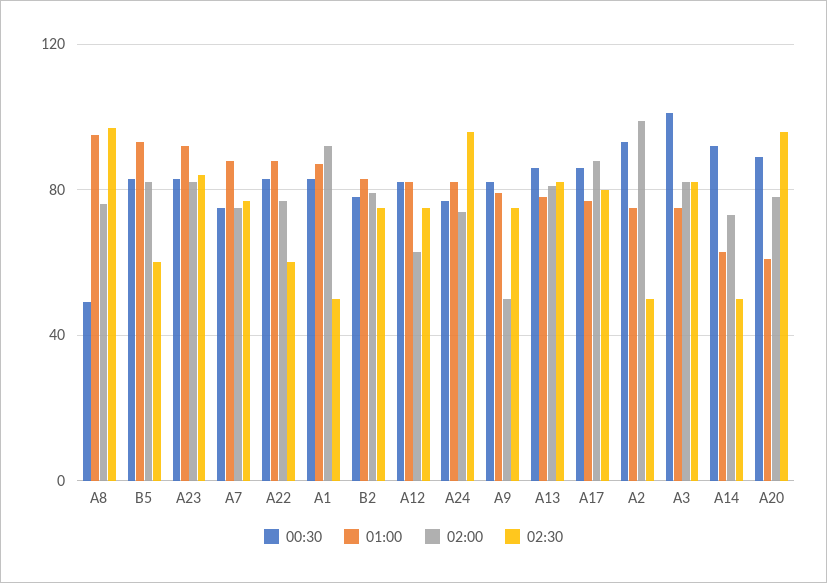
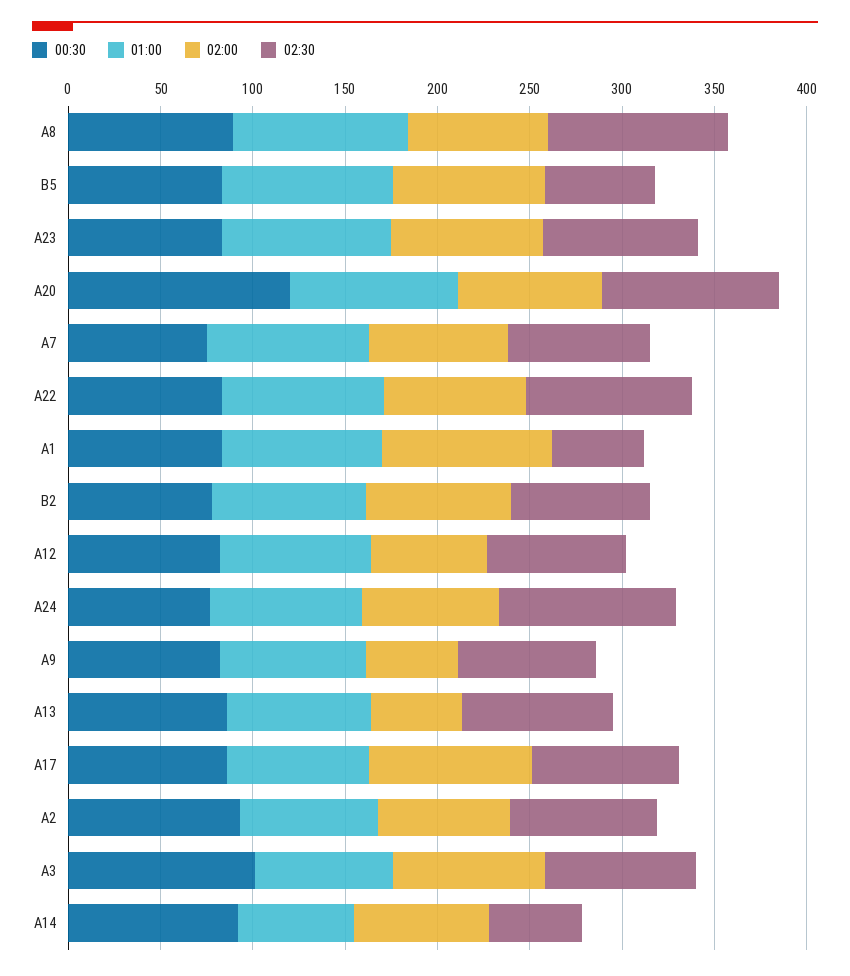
  {
    "00:30": {
-     "A8": 50,
+     "A8": 90,
      "B5": 85,
      "A23": 85,
      "A7": 75,
      "A22": 85,
      "A1": 85,
      "B2": 80,
      "A12": 80,
      "A24": 75,
      "A9": 80,
      "A13": 85,
      "A17": 85,
      "A2": 95,
      "A3": 100,
      "A14": 90,
-     "A20": 90
+     "A20": 120
    },
    "01:00": {
      "A8": 95,
      "B5": 95,
      "A23": 90,
      "A7": 90,
      "A22": 90,
      "A1": 85,
      "B2": 85,
      "A12": 80,
      "A24": 80,
      "A9": 80,
      "A13": 80,
      "A17": 75,
      "A2": 75,
      "A3": 75,
      "A14": 65,
-     "A20": 60
+     "A20": 90
    },
    "02:00": {
      "A8": 75,
      "B5": 80,
      "A23": 80,
      "A7": 75,
      "A22": 75,
      "A1": 90,
      "B2": 80,
      "A12": 65,
      "A24": 75,
      "A9": 50,
-     "A13": 80,
+     "A13": 50,
      "A17": 90,
-     "A2": 100,
+     "A2": 70,
      "A3": 80,
      "A14": 75,
      "A20": 80
    },
    "02:30": {
      "A8": 95,
      "B5": 60,
      "A23": 85,
      "A7": 75,
-     "A22": 60,
+     "A22": 90,
      "A1": 50,
      "B2": 75,
      "A12": 75,
      "A24": 95,
      "A9": 75,
      "A13": 80,
      "A17": 80,
-     "A2": 50,
+     "A2": 80,
      "A3": 80,
      "A14": 50,
      "A20": 95
    }
  }

